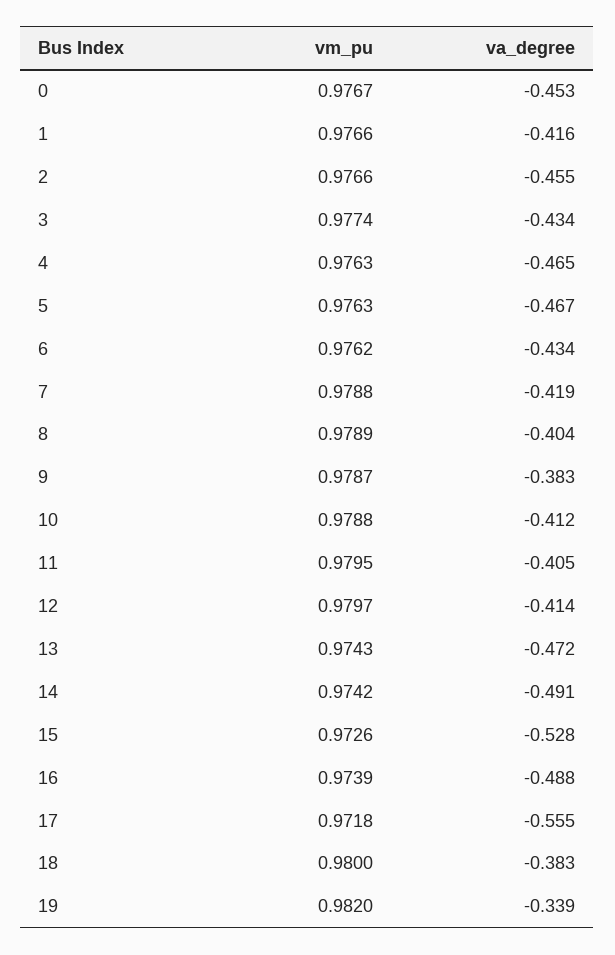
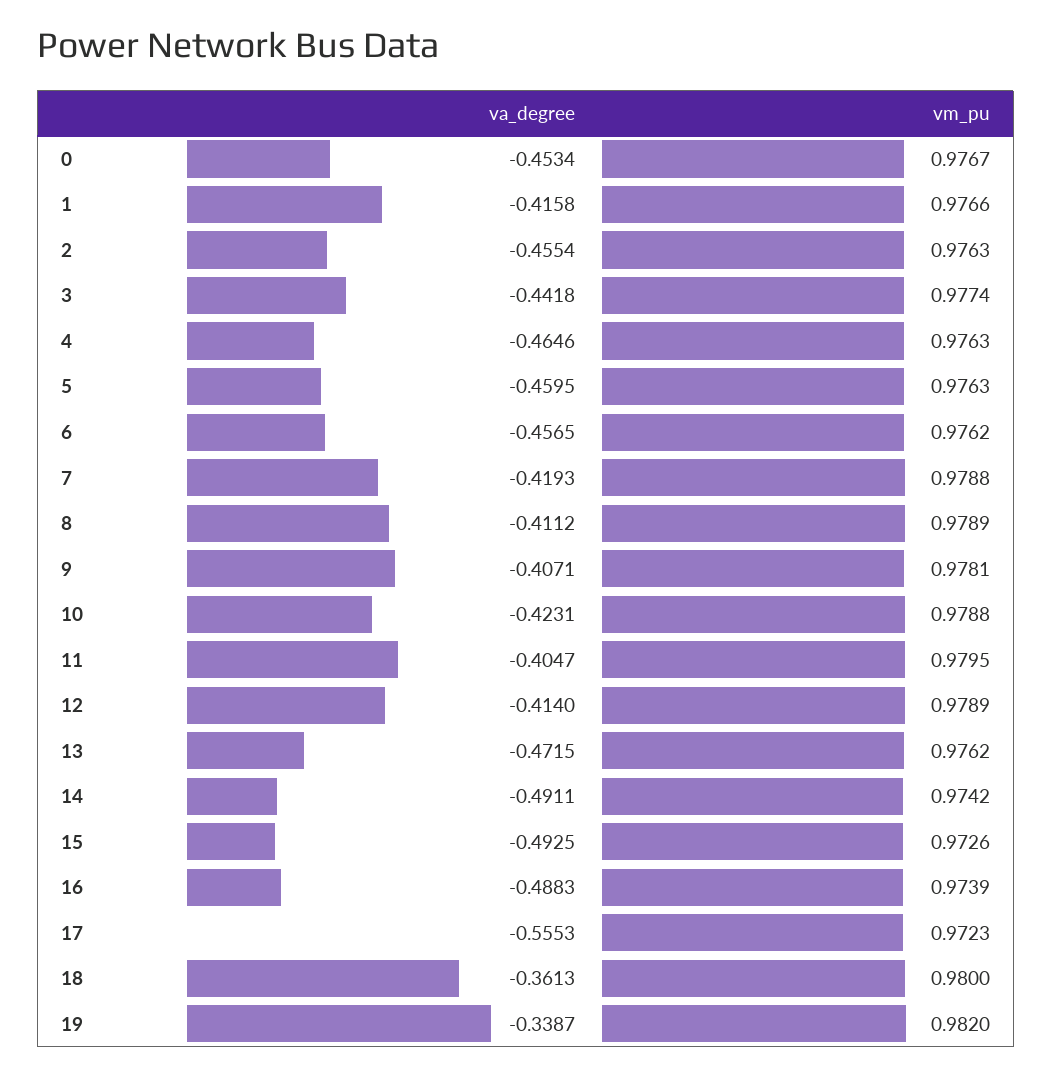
  {
    "vm_pu": {
      "0": 0.9767,
      "1": 0.9766,
-     "2": 0.9766,
+     "2": 0.9763,
      "3": 0.9774,
      "4": 0.9763,
      "5": 0.9763,
      "6": 0.9762,
      "7": 0.9788,
      "8": 0.9789,
-     "9": 0.9787,
+     "9": 0.9781,
      "10": 0.9788,
      "11": 0.9795,
-     "12": 0.9797,
+     "12": 0.9789,
-     "13": 0.9743,
+     "13": 0.9762,
      "14": 0.9742,
      "15": 0.9726,
      "16": 0.9739,
-     "17": 0.9718,
+     "17": 0.9723,
      "18": 0.98,
      "19": 0.982
    },
    "va_degree": {
      "0": -0.4534,
      "1": -0.4158,
      "2": -0.4554,
-     "3": -0.434,
+     "3": -0.4418,
      "4": -0.4646,
-     "5": -0.467,
+     "5": -0.4595,
-     "6": -0.434,
+     "6": -0.4565,
      "7": -0.4193,
-     "8": -0.404,
+     "8": -0.4112,
-     "9": -0.383,
+     "9": -0.4071,
-     "10": -0.412,
+     "10": -0.4231,
      "11": -0.4047,
      "12": -0.414,
      "13": -0.4715,
      "14": -0.4911,
-     "15": -0.528,
+     "15": -0.4925,
      "16": -0.4883,
      "17": -0.5553,
-     "18": -0.383,
+     "18": -0.3613,
      "19": -0.3387
    }
  }

